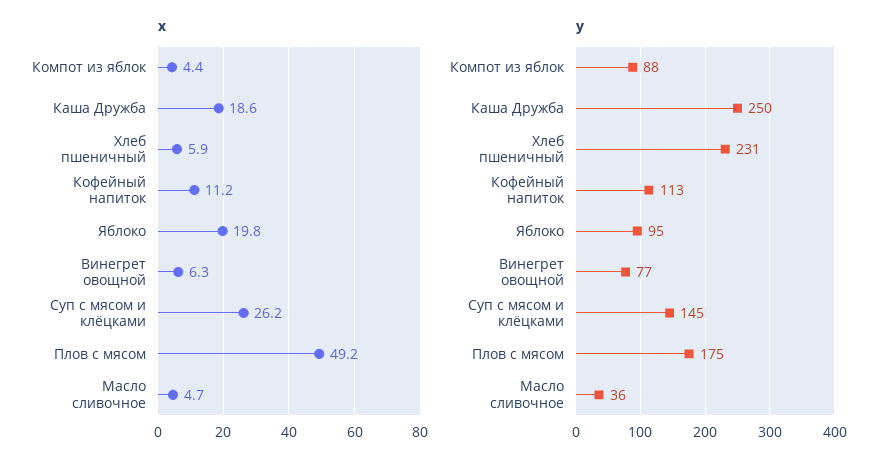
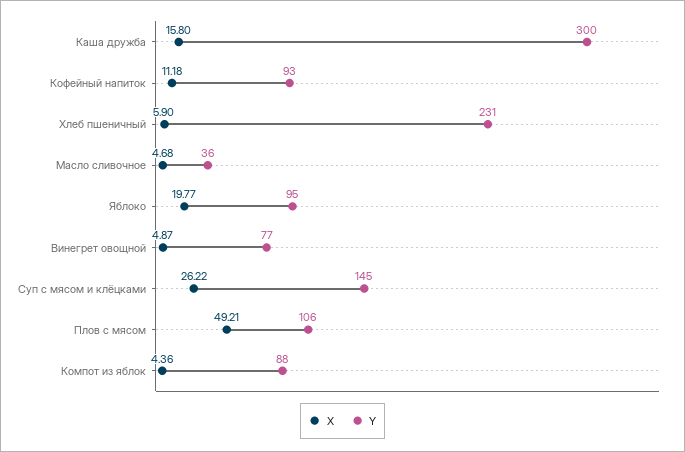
  {
    "x": {
      "Компот из яблок": 4.36,
-     "Каша Дружба": 18.6,
+     "Каша Дружба": 15.8,
      "Хлеб пшеничный": 5.9,
      "Кофейный напиток": 11.18,
      "Яблоко": 19.77,
-     "Винегрет овощной": 6.3,
+     "Винегрет овощной": 4.87,
      "Суп с мясом и клёцками": 26.22,
      "Плов с мясом": 49.21,
      "Масло сливочное": 4.68
    },
    "y": {
      "Компот из яблок": 88,
-     "Каша Дружба": 250,
+     "Каша Дружба": 300,
      "Хлеб пшеничный": 231,
-     "Кофейный напиток": 113,
+     "Кофейный напиток": 93,
      "Яблоко": 95,
      "Винегрет овощной": 77,
      "Суп с мясом и клёцками": 145,
-     "Плов с мясом": 175,
+     "Плов с мясом": 106,
      "Масло сливочное": 36
    }
  }

